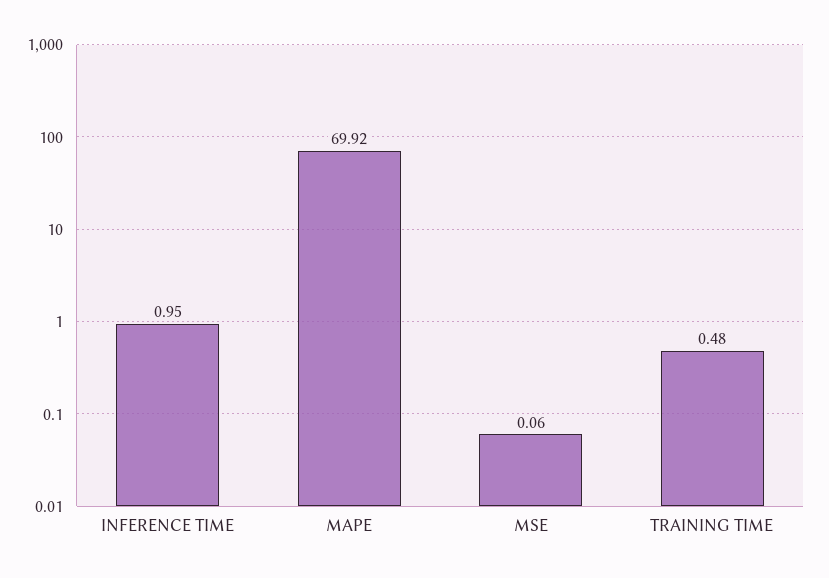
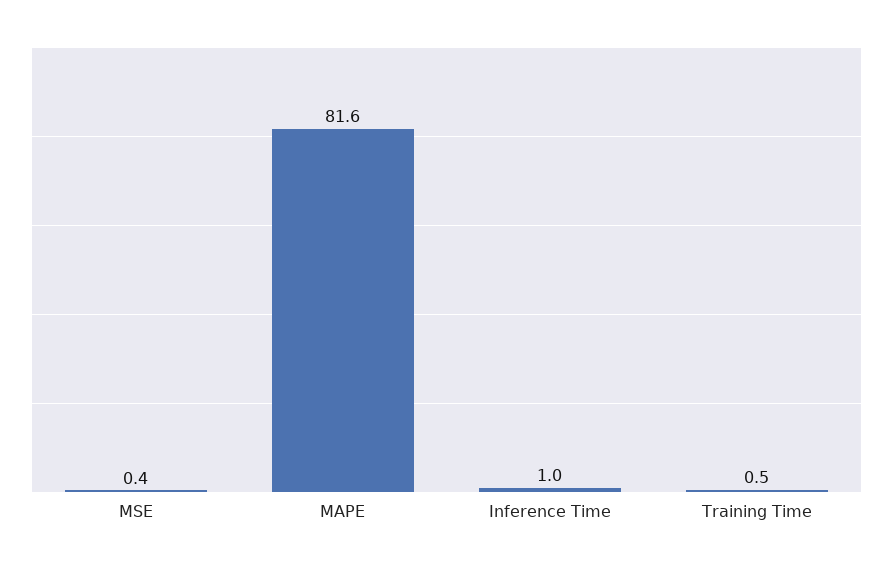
  {
    "INFERENCE TIME": 0.95,
-   "MAPE": 69.92,
+   "MAPE": 81.6,
-   "MSE": 0.06,
+   "MSE": 0.4,
    "TRAINING TIME": 0.48
  }

